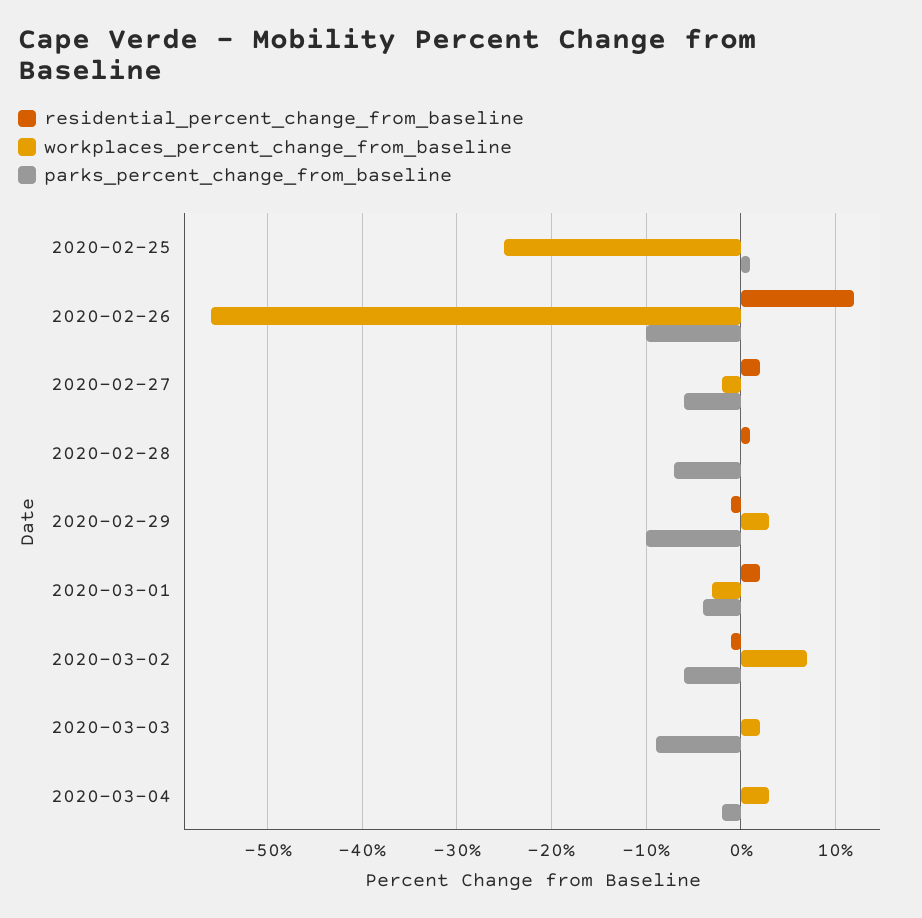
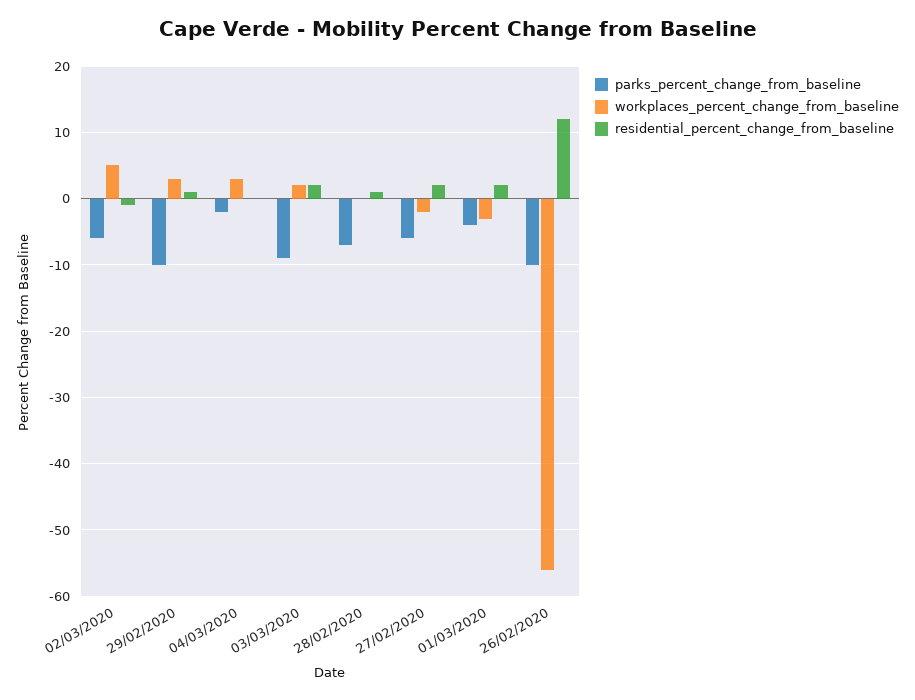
  {
    "residential_percent_change_from_baseline": {
-     "2020-02-25": 0,
      "2020-02-26": 12,
      "2020-02-27": 2,
      "2020-02-28": 1,
-     "2020-02-29": -1,
+     "2020-02-29": 1,
      "2020-03-01": 2,
      "2020-03-02": -1,
-     "2020-03-03": 0,
+     "2020-03-03": 2,
      "2020-03-04": 0
    },
    "workplaces_percent_change_from_baseline": {
-     "2020-02-25": -25,
      "2020-02-26": -56,
      "2020-02-27": -2,
      "2020-02-28": 0,
      "2020-02-29": 3,
      "2020-03-01": -3,
-     "2020-03-02": 7,
+     "2020-03-02": 5,
      "2020-03-03": 2,
      "2020-03-04": 3
    },
    "parks_percent_change_from_baseline": {
-     "2020-02-25": 1,
      "2020-02-26": -10,
      "2020-02-27": -6,
      "2020-02-28": -7,
      "2020-02-29": -10,
      "2020-03-01": -4,
      "2020-03-02": -6,
      "2020-03-03": -9,
      "2020-03-04": -2
    }
  }

